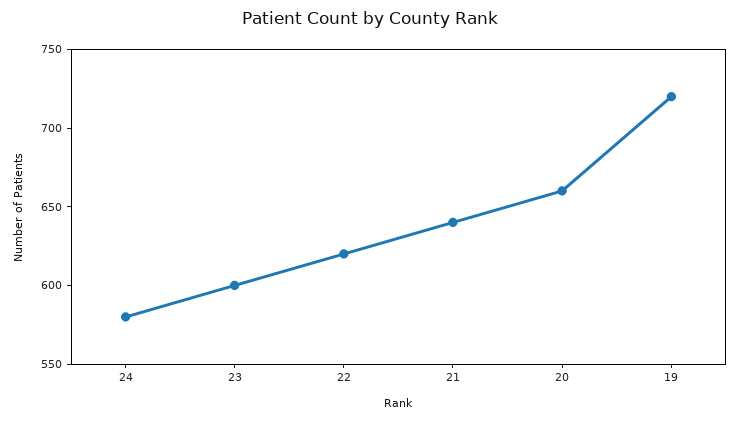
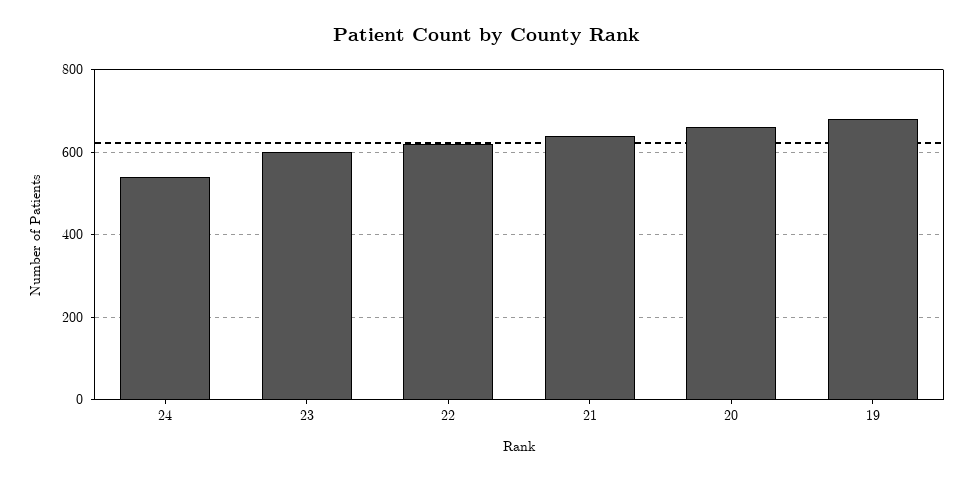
  {
-   "24": 580,
+   "24": 540,
    "23": 600,
    "22": 620,
    "21": 640,
    "20": 660,
-   "19": 720
+   "19": 680
  }

